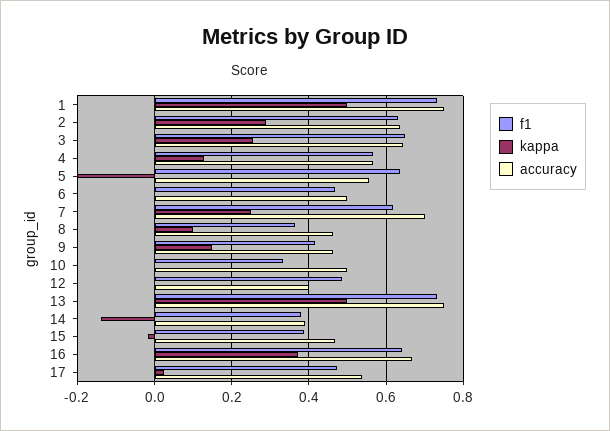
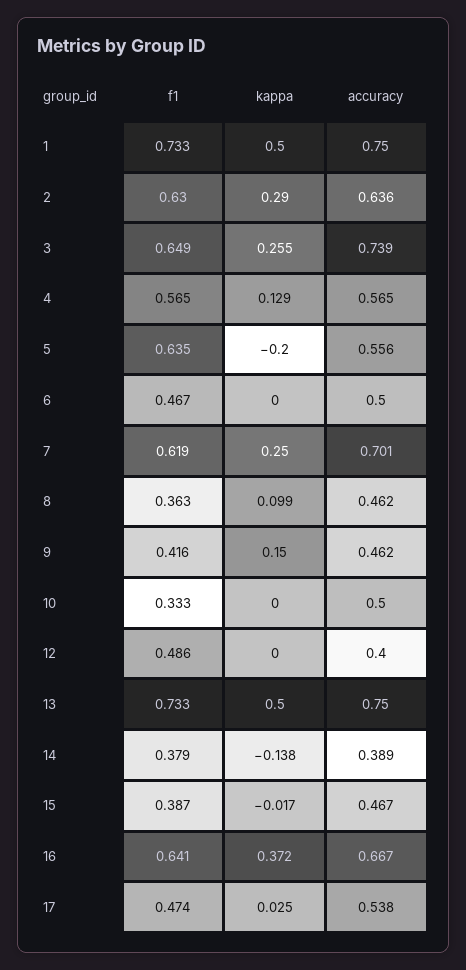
  {
    "f1": {
      "1": 0.733,
      "2": 0.63,
      "3": 0.649,
      "4": 0.565,
      "5": 0.635,
      "6": 0.467,
      "7": 0.619,
      "8": 0.363,
      "9": 0.416,
      "10": 0.333,
      "12": 0.486,
      "13": 0.733,
      "14": 0.379,
      "15": 0.387,
      "16": 0.641,
      "17": 0.474
    },
    "kappa": {
      "1": 0.5,
      "2": 0.29,
      "3": 0.255,
      "4": 0.129,
      "5": -0.2,
      "6": 0,
      "7": 0.25,
      "8": 0.099,
      "9": 0.15,
      "10": 0,
      "12": 0,
      "13": 0.5,
      "14": -0.138,
      "15": -0.017,
      "16": 0.372,
      "17": 0.025
    },
    "accuracy": {
      "1": 0.75,
      "2": 0.636,
-     "3": 0.64,
+     "3": 0.739,
      "4": 0.565,
      "5": 0.556,
      "6": 0.5,
      "7": 0.701,
      "8": 0.462,
      "9": 0.462,
      "10": 0.5,
      "12": 0.4,
      "13": 0.75,
      "14": 0.389,
      "15": 0.467,
      "16": 0.667,
      "17": 0.538
    }
  }

